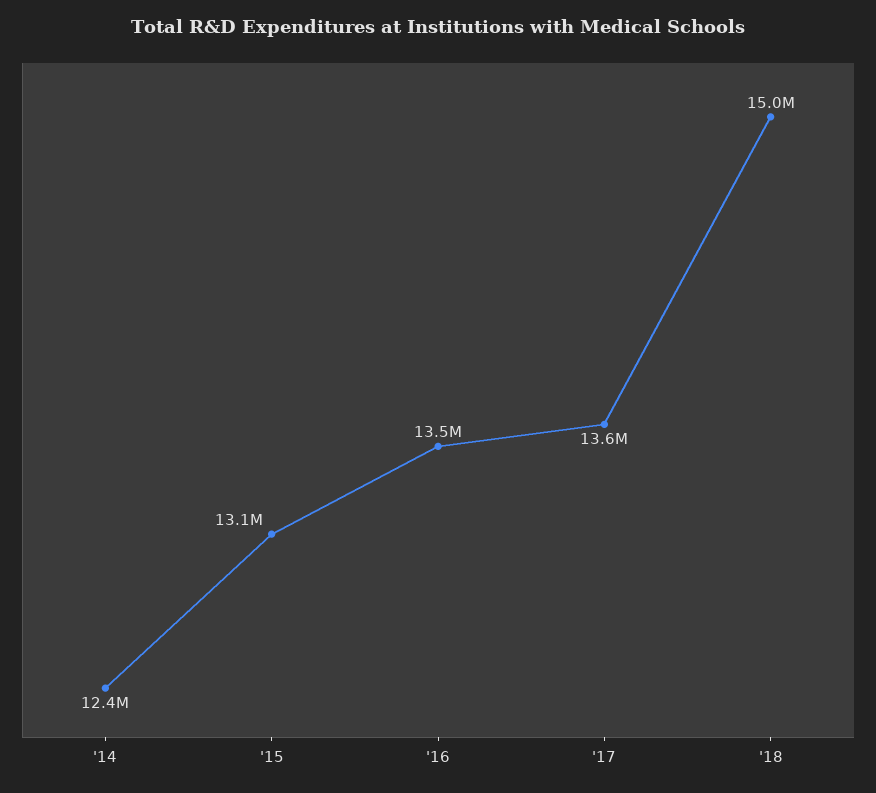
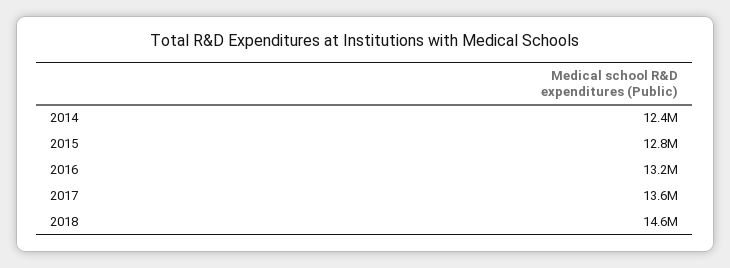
  {
    "'14": 12400000,
-   "'15": 13100000,
+   "'15": 12800000,
-   "'16": 13500000,
+   "'16": 13200000,
    "'17": 13600000,
-   "'18": 15000000
+   "'18": 14600000
  }

